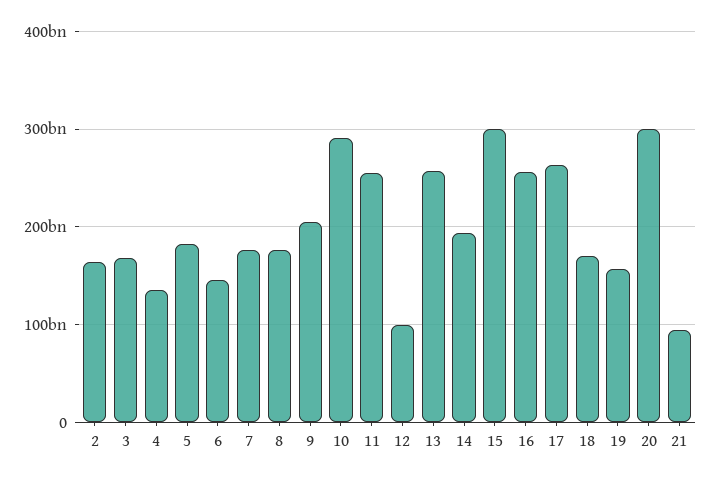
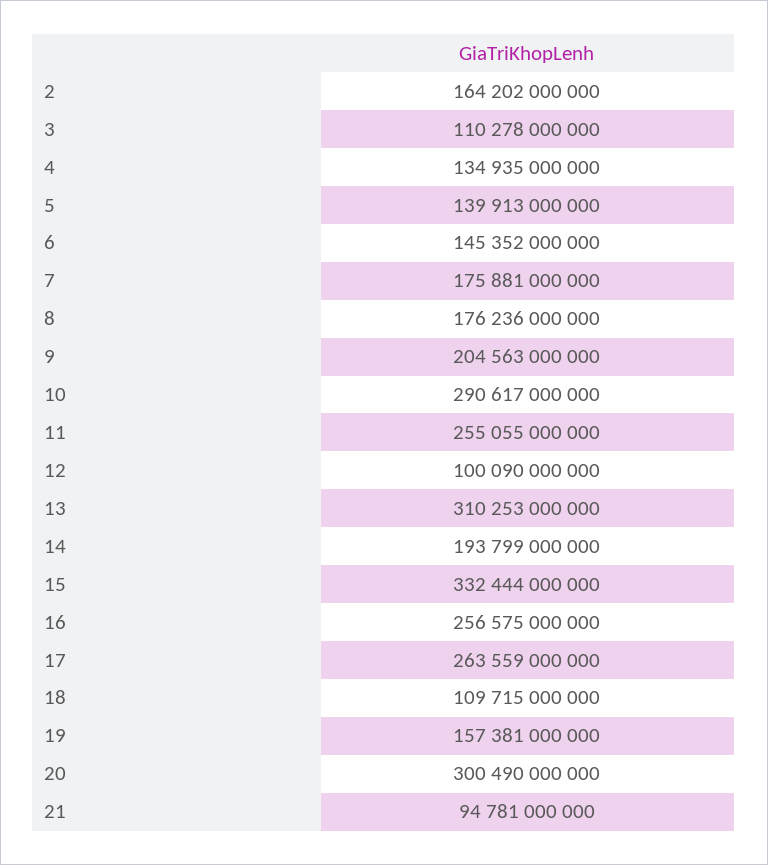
  {
    "2": 164202000000,
-   "3": 170000000000,
+   "3": 110278000000,
    "4": 134935000000,
-   "5": 180000000000,
+   "5": 139913000000,
    "6": 145352000000,
    "7": 175881000000,
    "8": 176236000000,
    "9": 204563000000,
    "10": 290617000000,
    "11": 255055000000,
    "12": 100090000000,
-   "13": 260000000000,
+   "13": 310253000000,
    "14": 193799000000,
-   "15": 300000000000,
+   "15": 332444000000,
    "16": 256575000000,
    "17": 263559000000,
-   "18": 170000000000,
+   "18": 109715000000,
    "19": 157381000000,
    "20": 300490000000,
    "21": 94781000000
  }

